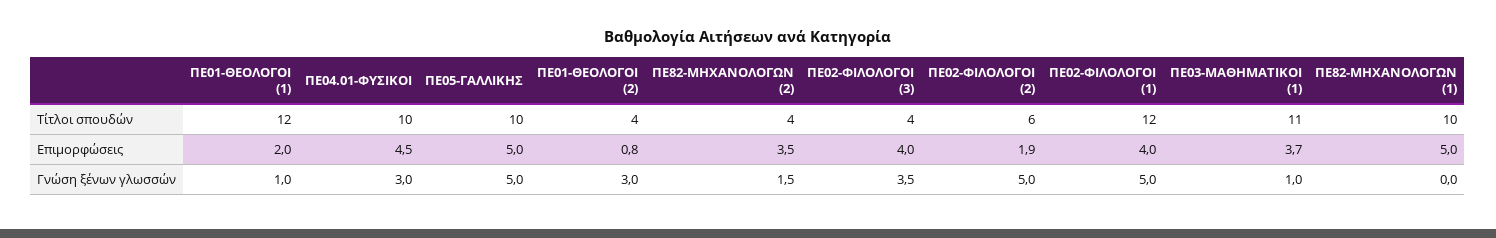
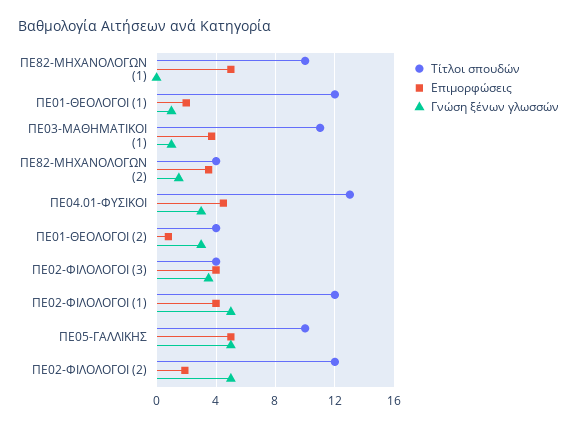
  {
    "Τίτλοι σπουδών": {
      "ΠΕ01-ΘΕΟΛΟΓΟΙ (1)": 12,
-     "ΠΕ04.01-ΦΥΣΙΚΟΙ": 10,
+     "ΠΕ04.01-ΦΥΣΙΚΟΙ": 13,
      "ΠΕ05-ΓΑΛΛΙΚΗΣ": 10,
      "ΠΕ01-ΘΕΟΛΟΓΟΙ (2)": 4,
      "ΠΕ82-ΜΗΧΑΝΟΛΟΓΩΝ (2)": 4,
      "ΠΕ02-ΦΙΛΟΛΟΓΟΙ (3)": 4,
-     "ΠΕ02-ΦΙΛΟΛΟΓΟΙ (2)": 6,
+     "ΠΕ02-ΦΙΛΟΛΟΓΟΙ (2)": 12,
      "ΠΕ02-ΦΙΛΟΛΟΓΟΙ (1)": 12,
      "ΠΕ03-ΜΑΘΗΜΑΤΙΚΟΙ (1)": 11,
      "ΠΕ82-ΜΗΧΑΝΟΛΟΓΩΝ (1)": 10
    },
    "Επιμορφώσεις": {
      "ΠΕ01-ΘΕΟΛΟΓΟΙ (1)": 2,
      "ΠΕ04.01-ΦΥΣΙΚΟΙ": 4.5,
      "ΠΕ05-ΓΑΛΛΙΚΗΣ": 5,
      "ΠΕ01-ΘΕΟΛΟΓΟΙ (2)": 0.8,
      "ΠΕ82-ΜΗΧΑΝΟΛΟΓΩΝ (2)": 3.5,
      "ΠΕ02-ΦΙΛΟΛΟΓΟΙ (3)": 4,
      "ΠΕ02-ΦΙΛΟΛΟΓΟΙ (2)": 1.9,
      "ΠΕ02-ΦΙΛΟΛΟΓΟΙ (1)": 4,
      "ΠΕ03-ΜΑΘΗΜΑΤΙΚΟΙ (1)": 3.7,
      "ΠΕ82-ΜΗΧΑΝΟΛΟΓΩΝ (1)": 5
    },
    "Γνώση ξένων γλωσσών": {
      "ΠΕ01-ΘΕΟΛΟΓΟΙ (1)": 1,
      "ΠΕ04.01-ΦΥΣΙΚΟΙ": 3,
      "ΠΕ05-ΓΑΛΛΙΚΗΣ": 5,
      "ΠΕ01-ΘΕΟΛΟΓΟΙ (2)": 3,
      "ΠΕ82-ΜΗΧΑΝΟΛΟΓΩΝ (2)": 1.5,
      "ΠΕ02-ΦΙΛΟΛΟΓΟΙ (3)": 3.5,
      "ΠΕ02-ΦΙΛΟΛΟΓΟΙ (2)": 5,
      "ΠΕ02-ΦΙΛΟΛΟΓΟΙ (1)": 5,
      "ΠΕ03-ΜΑΘΗΜΑΤΙΚΟΙ (1)": 1,
      "ΠΕ82-ΜΗΧΑΝΟΛΟΓΩΝ (1)": 0
    }
  }

